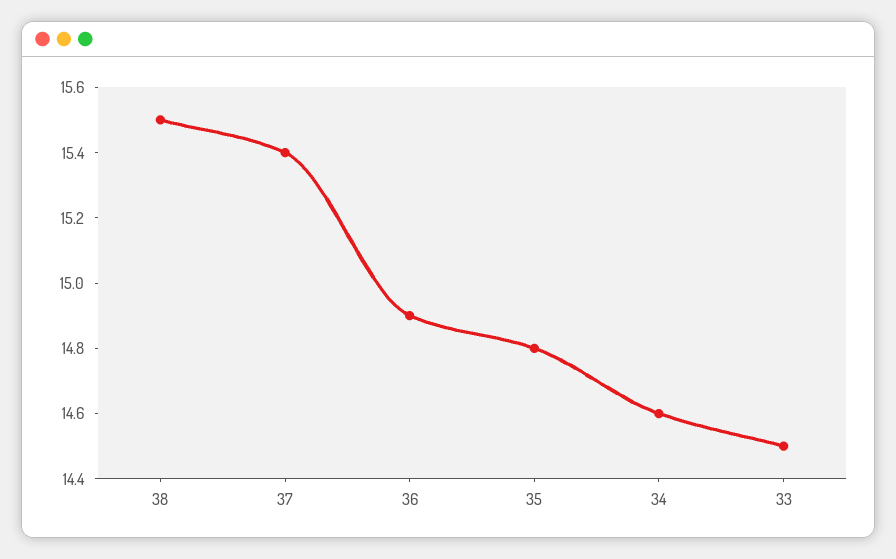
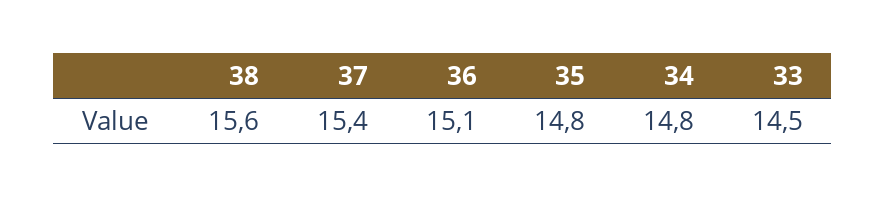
  {
-   "38": 15.5,
+   "38": 15.6,
    "37": 15.4,
-   "36": 14.9,
+   "36": 15.1,
    "35": 14.8,
-   "34": 14.6,
+   "34": 14.8,
    "33": 14.5
  }

